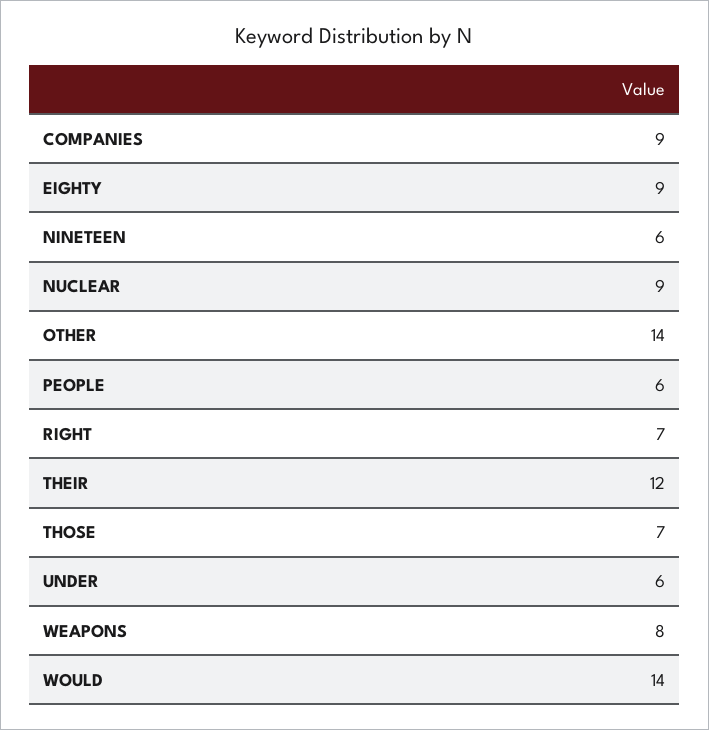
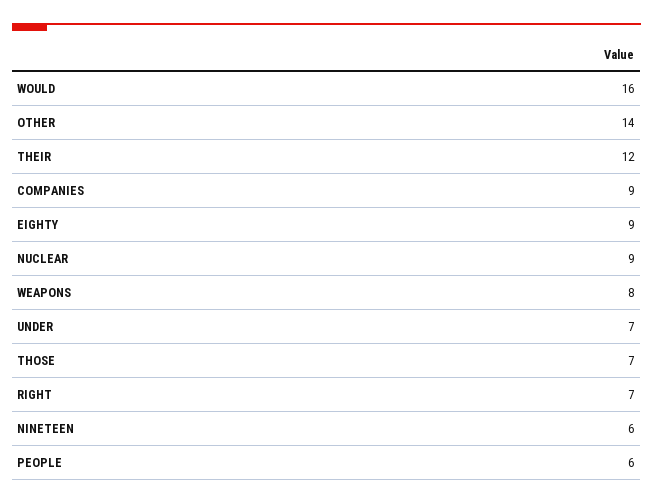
  {
    "COMPANIES": 9,
    "EIGHTY": 9,
    "NINETEEN": 6,
    "NUCLEAR": 9,
    "OTHER": 14,
    "PEOPLE": 6,
    "RIGHT": 7,
    "THEIR": 12,
    "THOSE": 7,
-   "UNDER": 6,
+   "UNDER": 7,
    "WEAPONS": 8,
-   "WOULD": 14
+   "WOULD": 16
  }

